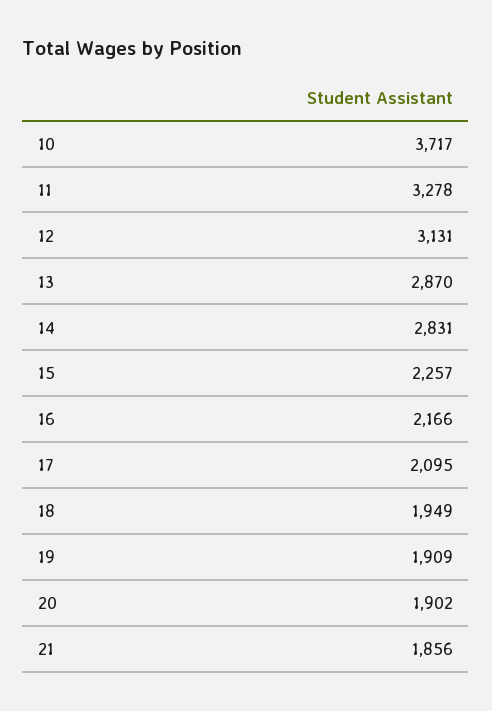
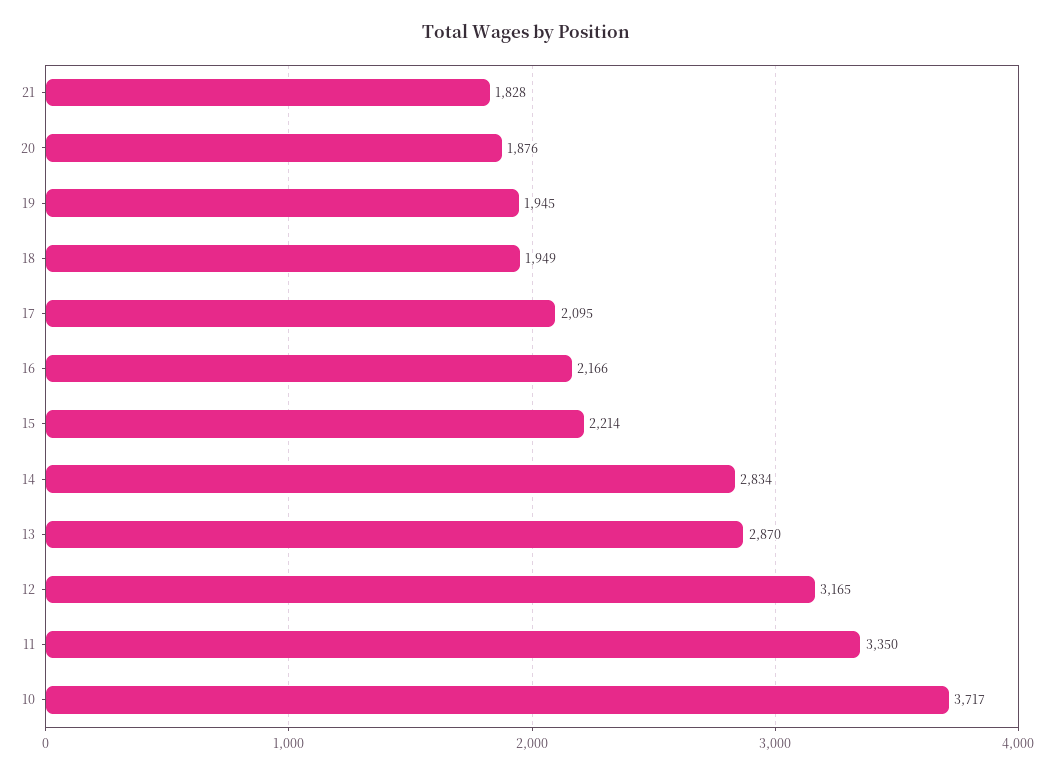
  {
    "10": 3717,
-   "11": 3278,
+   "11": 3350,
-   "12": 3131,
+   "12": 3165,
    "13": 2870,
-   "14": 2831,
+   "14": 2834,
-   "15": 2257,
+   "15": 2214,
    "16": 2166,
    "17": 2095,
    "18": 1949,
-   "19": 1909,
+   "19": 1945,
-   "20": 1902,
+   "20": 1876,
-   "21": 1856
+   "21": 1828
  }

